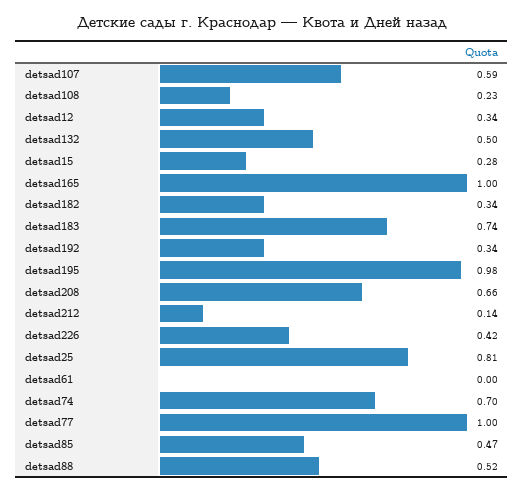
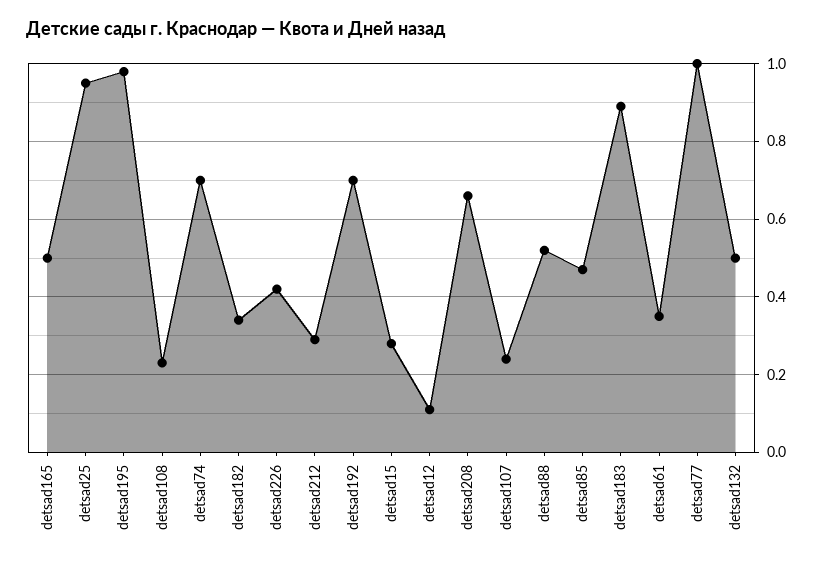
  {
-   "detsad107": 0.59,
+   "detsad107": 0.25,
    "detsad108": 0.23,
-   "detsad12": 0.34,
+   "detsad12": 0.1,
    "detsad132": 0.5,
    "detsad15": 0.28,
-   "detsad165": 1,
+   "detsad165": 0.5,
    "detsad182": 0.34,
-   "detsad183": 0.74,
+   "detsad183": 0.9,
-   "detsad192": 0.34,
+   "detsad192": 0.7,
    "detsad195": 0.98,
    "detsad208": 0.66,
-   "detsad212": 0.14,
+   "detsad212": 0.3,
    "detsad226": 0.42,
-   "detsad25": 0.81,
+   "detsad25": 0.95,
-   "detsad61": 0,
+   "detsad61": 0.35,
    "detsad74": 0.7,
    "detsad77": 1,
    "detsad85": 0.47,
    "detsad88": 0.52
  }

